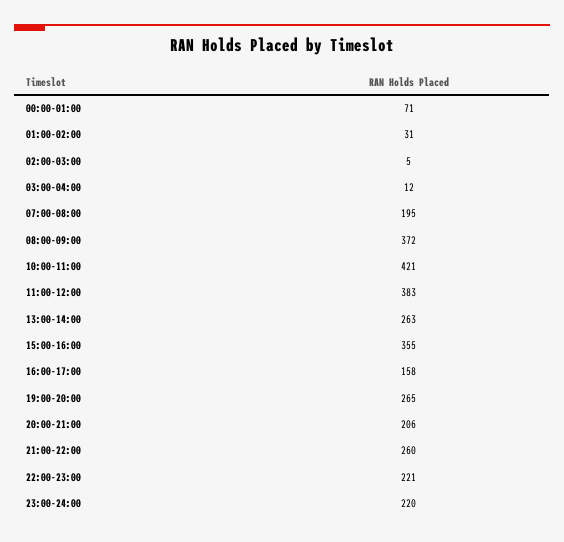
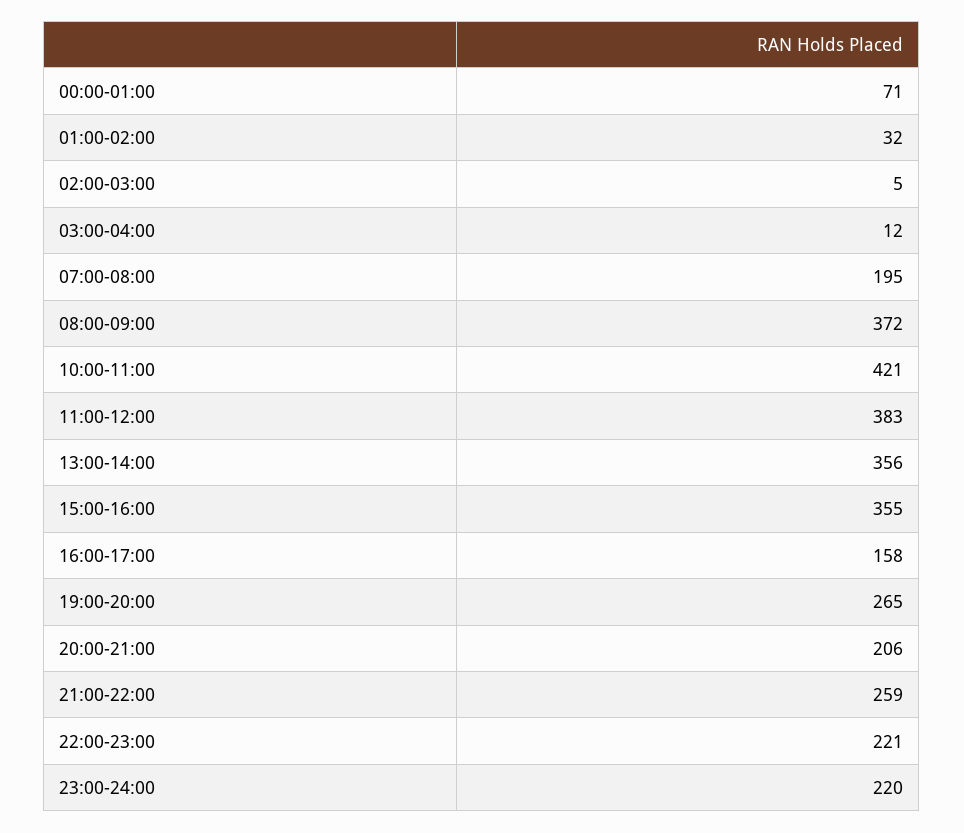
  {
    "00:00-01:00": 71,
-   "01:00-02:00": 31,
+   "01:00-02:00": 32,
    "02:00-03:00": 5,
    "03:00-04:00": 12,
    "07:00-08:00": 195,
    "08:00-09:00": 372,
    "10:00-11:00": 421,
    "11:00-12:00": 383,
-   "13:00-14:00": 263,
+   "13:00-14:00": 356,
    "15:00-16:00": 355,
    "16:00-17:00": 158,
    "19:00-20:00": 265,
    "20:00-21:00": 206,
-   "21:00-22:00": 260,
+   "21:00-22:00": 259,
    "22:00-23:00": 221,
    "23:00-24:00": 220
  }

